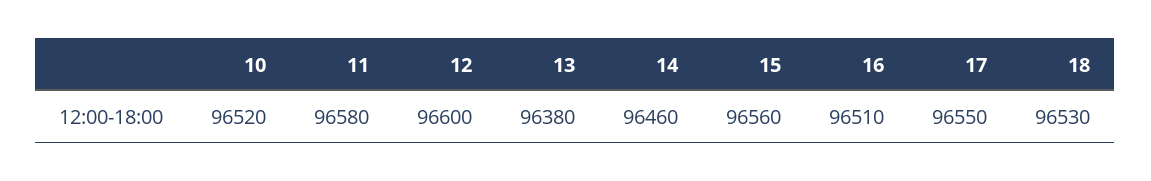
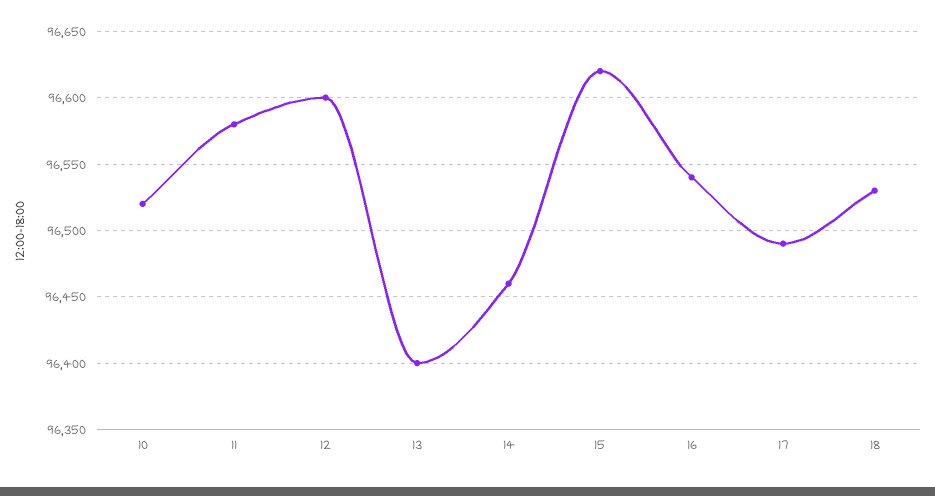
  {
    "10": 96520,
    "11": 96580,
    "12": 96600,
-   "13": 96380,
+   "13": 96400,
    "14": 96460,
-   "15": 96560,
+   "15": 96620,
-   "16": 96510,
+   "16": 96540,
-   "17": 96550,
+   "17": 96490,
    "18": 96530
  }

